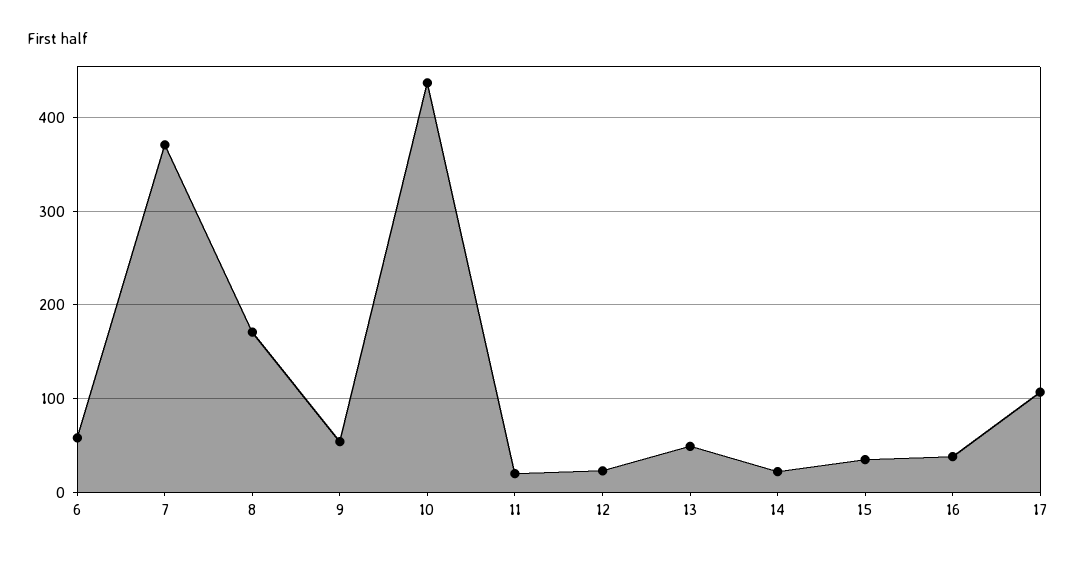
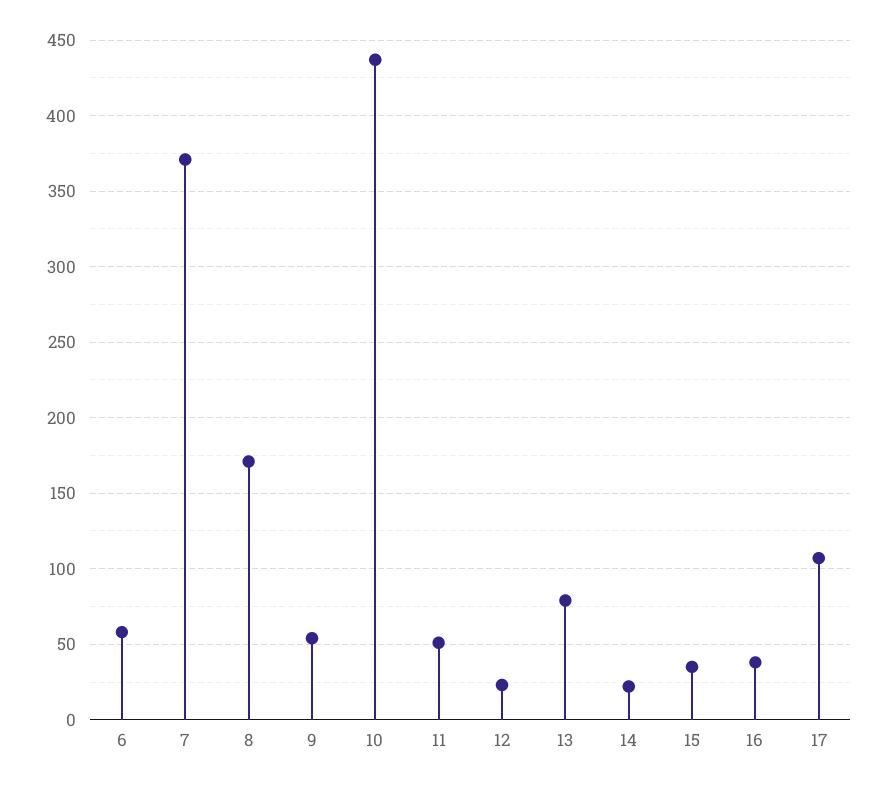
  {
    "6": 60,
    "7": 370,
    "8": 170,
    "9": 55,
    "10": 435,
-   "11": 20,
+   "11": 50,
    "12": 25,
-   "13": 50,
+   "13": 80,
    "14": 20,
    "15": 35,
    "16": 40,
    "17": 105
  }

